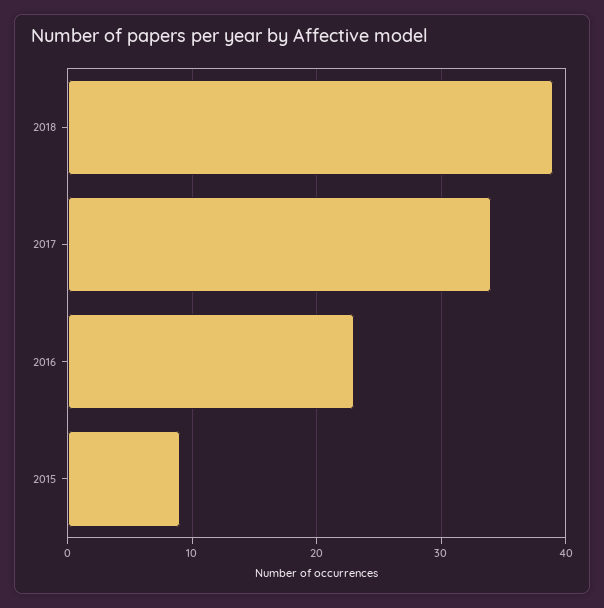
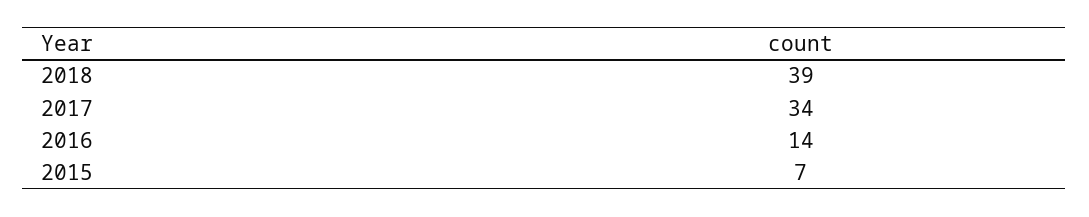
  {
    "2018": 39,
    "2017": 34,
-   "2016": 23,
+   "2016": 14,
-   "2015": 9
+   "2015": 7
  }

